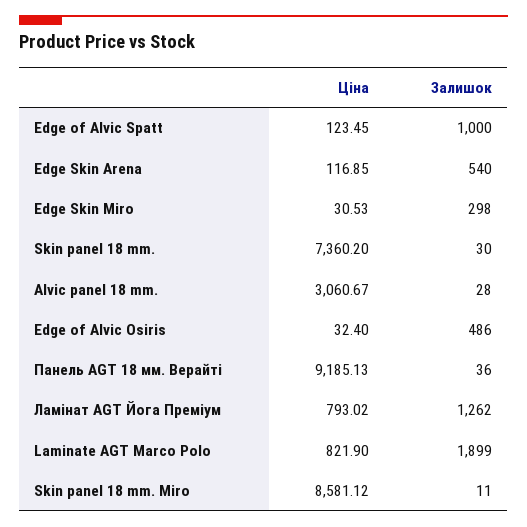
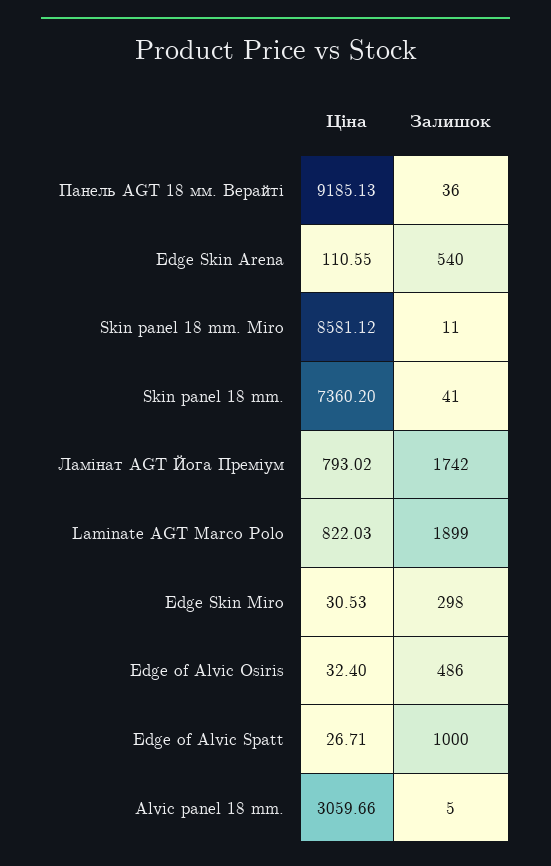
  {
    "Ціна": {
-     "Edge of Alvic Spatt": 123.45,
+     "Edge of Alvic Spatt": 26.71,
-     "Edge Skin Arena": 116.85,
+     "Edge Skin Arena": 110.55,
      "Edge Skin Miro": 30.53,
      "Skin panel 18 mm.": 7360.2,
-     "Alvic panel 18 mm.": 3060.67,
+     "Alvic panel 18 mm.": 3059.66,
      "Edge of Alvic Osiris": 32.4,
      "Панель AGT 18 мм. Верайті": 9185.13,
      "Ламінат AGT Йога Преміум": 793.02,
-     "Laminate AGT Marco Polo": 821.9,
+     "Laminate AGT Marco Polo": 822.03,
      "Skin panel 18 mm. Miro": 8581.12
    },
    "Залишок": {
      "Edge of Alvic Spatt": 1000,
      "Edge Skin Arena": 540,
      "Edge Skin Miro": 298,
-     "Skin panel 18 mm.": 30,
+     "Skin panel 18 mm.": 41,
-     "Alvic panel 18 mm.": 28,
+     "Alvic panel 18 mm.": 5,
      "Edge of Alvic Osiris": 486,
      "Панель AGT 18 мм. Верайті": 36,
-     "Ламінат AGT Йога Преміум": 1262,
+     "Ламінат AGT Йога Преміум": 1742,
      "Laminate AGT Marco Polo": 1899,
      "Skin panel 18 mm. Miro": 11
    }
  }

